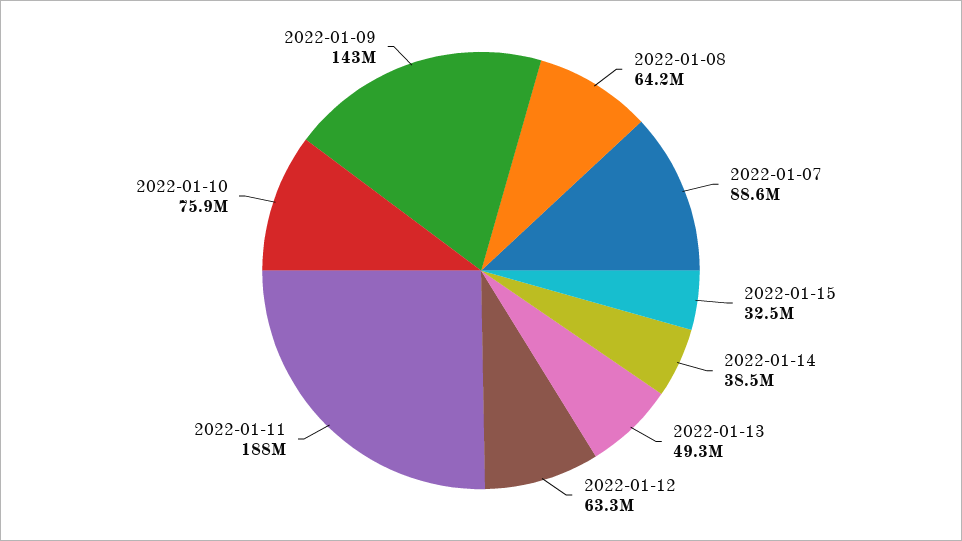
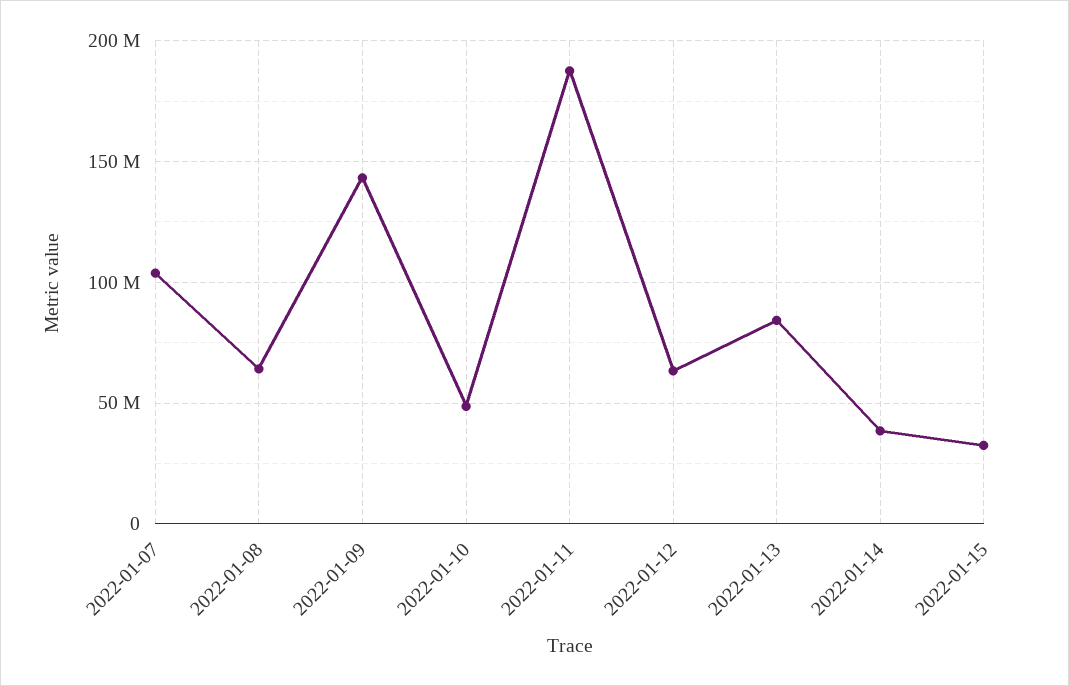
  {
    "2022-01-08": 64200000,
-   "2022-01-07": 88600000,
+   "2022-01-07": 105000000,
    "2022-01-15": 32500000,
    "2022-01-14": 38500000,
-   "2022-01-13": 49300000,
+   "2022-01-13": 85000000,
    "2022-01-12": 63300000,
    "2022-01-11": 188000000,
-   "2022-01-10": 75900000,
+   "2022-01-10": 50000000,
    "2022-01-09": 143000000
  }

